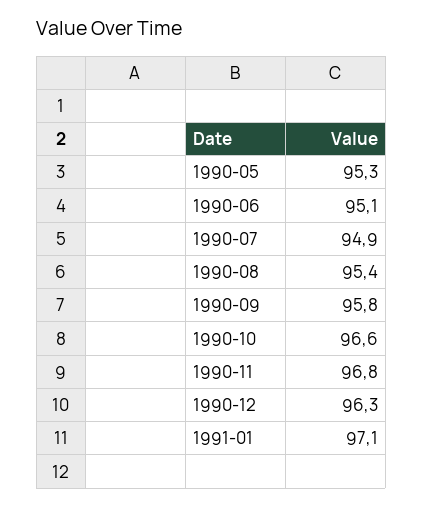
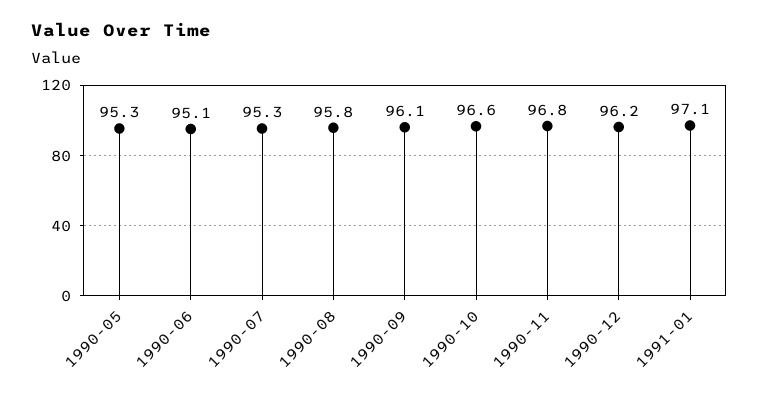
  {
    "1990-05": 95.3,
    "1990-06": 95.1,
-   "1990-07": 94.9,
+   "1990-07": 95.3,
-   "1990-08": 95.4,
+   "1990-08": 95.8,
-   "1990-09": 95.8,
+   "1990-09": 96.1,
    "1990-10": 96.6,
    "1990-11": 96.8,
-   "1990-12": 96.3,
+   "1990-12": 96.2,
    "1991-01": 97.1
  }

